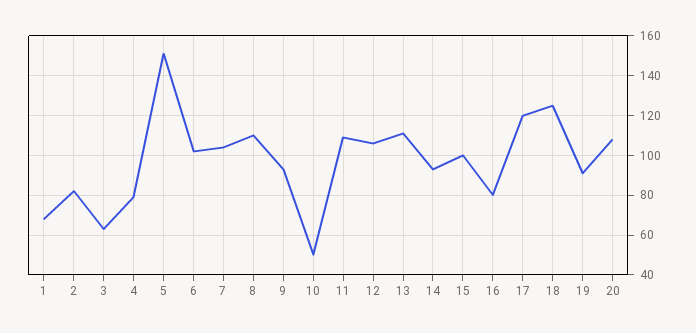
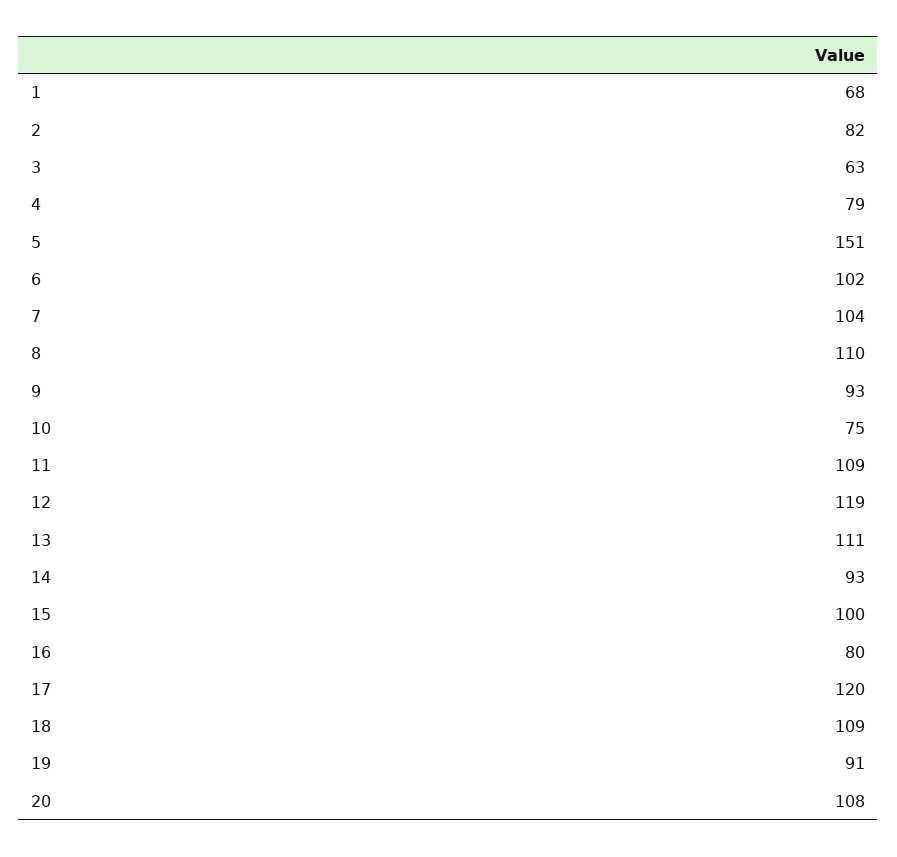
  {
    "1": 68,
    "2": 82,
    "3": 63,
    "4": 79,
    "5": 151,
    "6": 102,
    "7": 104,
    "8": 110,
    "9": 93,
-   "10": 50,
+   "10": 75,
    "11": 109,
-   "12": 105,
+   "12": 119,
    "13": 111,
    "14": 93,
    "15": 100,
    "16": 80,
    "17": 120,
-   "18": 125,
+   "18": 109,
    "19": 91,
    "20": 108
  }

